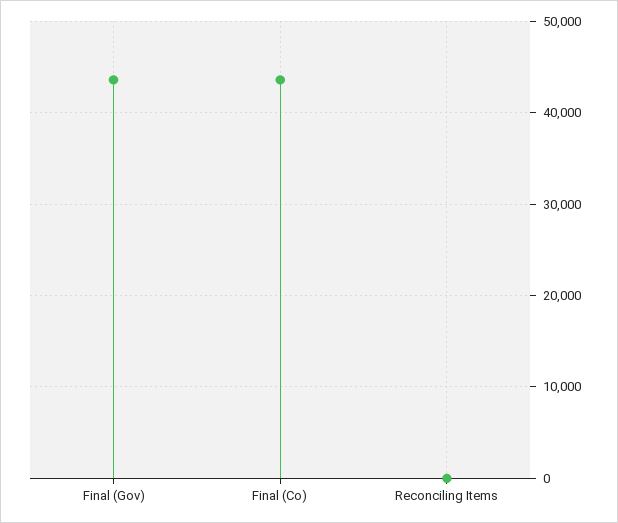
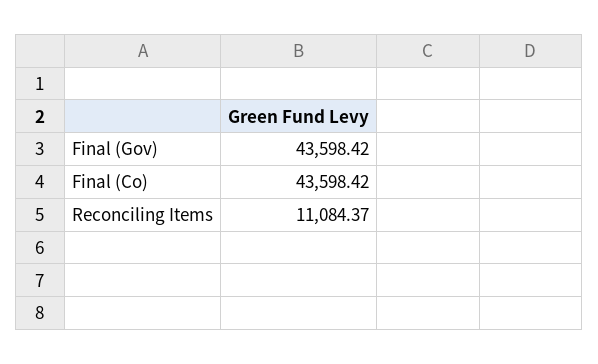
  {
    "Final (Gov)": 43598.42,
    "Final (Co)": 43598.42,
-   "Reconciling Items": 0
+   "Reconciling Items": 11084.37
  }

